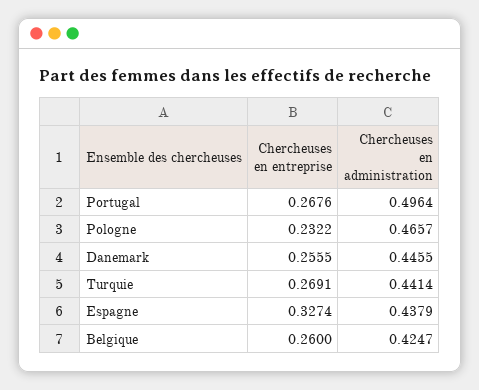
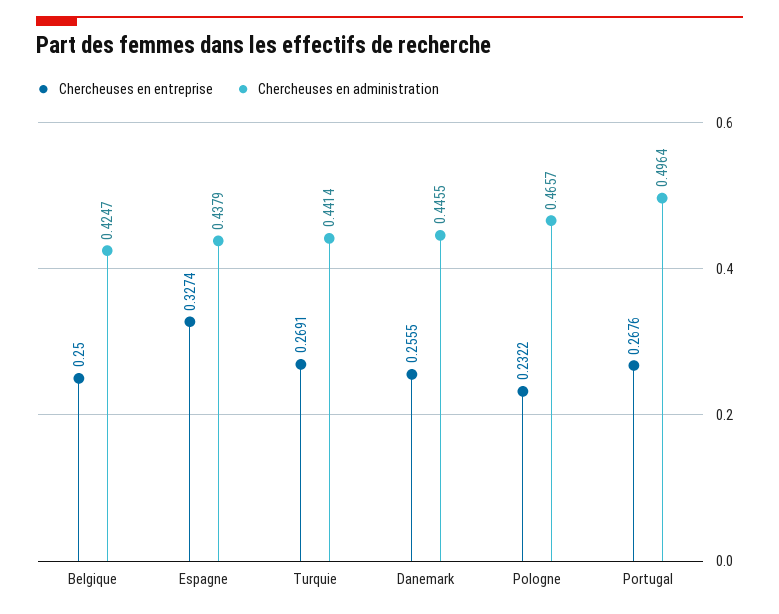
  {
    "Chercheuses en entreprise": {
      "Portugal": 0.2676,
      "Pologne": 0.2322,
      "Danemark": 0.2555,
      "Turquie": 0.2691,
      "Espagne": 0.3274,
-     "Belgique": 0.26
+     "Belgique": 0.25
    },
    "Chercheuses en administration": {
      "Portugal": 0.4964,
      "Pologne": 0.4657,
      "Danemark": 0.4455,
      "Turquie": 0.4414,
      "Espagne": 0.4379,
      "Belgique": 0.4247
    }
  }

